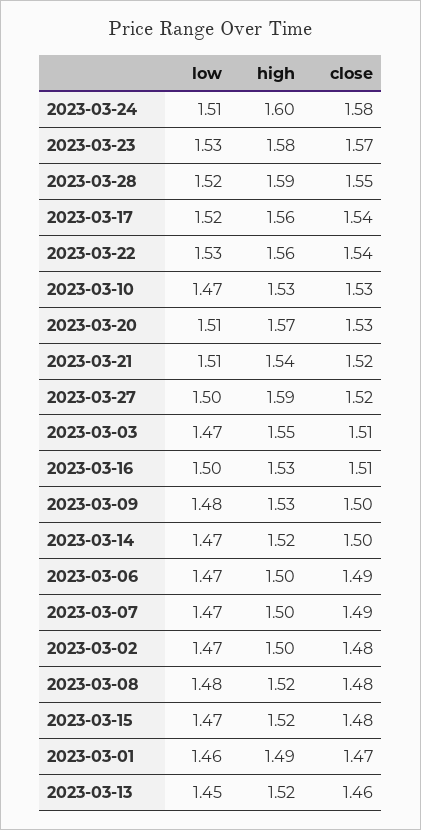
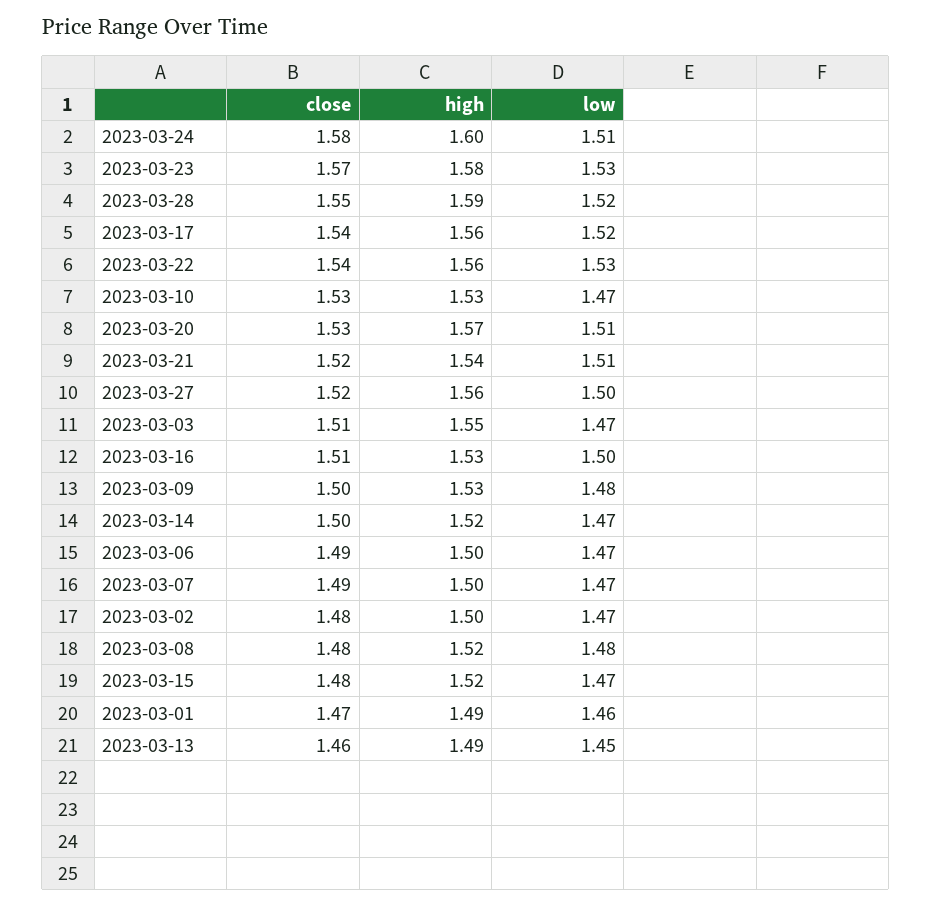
  {
    "low": {
      "2023-03-24": 1.51,
      "2023-03-23": 1.53,
      "2023-03-28": 1.52,
      "2023-03-17": 1.52,
      "2023-03-22": 1.53,
      "2023-03-10": 1.47,
      "2023-03-20": 1.51,
      "2023-03-21": 1.51,
      "2023-03-27": 1.5,
      "2023-03-03": 1.47,
      "2023-03-16": 1.5,
      "2023-03-09": 1.48,
      "2023-03-14": 1.47,
      "2023-03-06": 1.47,
      "2023-03-07": 1.47,
      "2023-03-02": 1.47,
      "2023-03-08": 1.48,
      "2023-03-15": 1.47,
      "2023-03-01": 1.46,
      "2023-03-13": 1.45
    },
    "high": {
      "2023-03-24": 1.6,
      "2023-03-23": 1.58,
      "2023-03-28": 1.59,
      "2023-03-17": 1.56,
      "2023-03-22": 1.56,
      "2023-03-10": 1.53,
      "2023-03-20": 1.57,
      "2023-03-21": 1.54,
-     "2023-03-27": 1.59,
+     "2023-03-27": 1.56,
      "2023-03-03": 1.55,
      "2023-03-16": 1.53,
      "2023-03-09": 1.53,
      "2023-03-14": 1.52,
      "2023-03-06": 1.5,
      "2023-03-07": 1.5,
      "2023-03-02": 1.5,
      "2023-03-08": 1.52,
      "2023-03-15": 1.52,
      "2023-03-01": 1.49,
-     "2023-03-13": 1.52
+     "2023-03-13": 1.49
    },
    "close": {
      "2023-03-24": 1.58,
      "2023-03-23": 1.57,
      "2023-03-28": 1.55,
      "2023-03-17": 1.54,
      "2023-03-22": 1.54,
      "2023-03-10": 1.53,
      "2023-03-20": 1.53,
      "2023-03-21": 1.52,
      "2023-03-27": 1.52,
      "2023-03-03": 1.51,
      "2023-03-16": 1.51,
      "2023-03-09": 1.5,
      "2023-03-14": 1.5,
      "2023-03-06": 1.49,
      "2023-03-07": 1.49,
      "2023-03-02": 1.48,
      "2023-03-08": 1.48,
      "2023-03-15": 1.48,
      "2023-03-01": 1.47,
      "2023-03-13": 1.46
    }
  }

